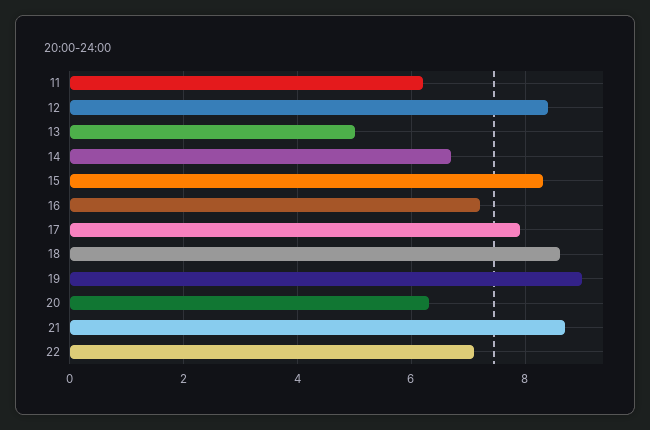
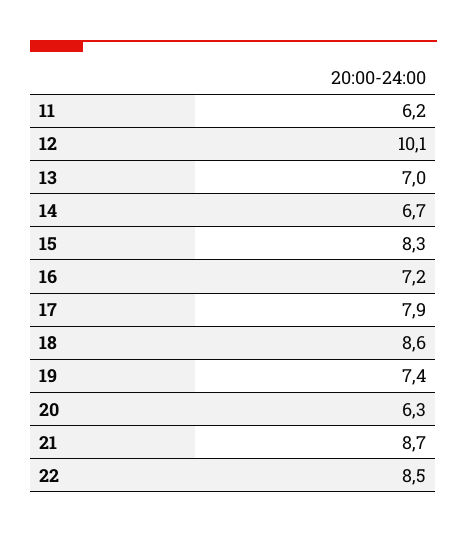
  {
    "11": 6.2,
-   "12": 8.5,
+   "12": 10.1,
-   "13": 5,
+   "13": 7,
    "14": 6.7,
    "15": 8.3,
    "16": 7.2,
    "17": 7.9,
    "18": 8.6,
-   "19": 9,
+   "19": 7.4,
    "20": 6.3,
    "21": 8.7,
-   "22": 7
+   "22": 8.5
  }

